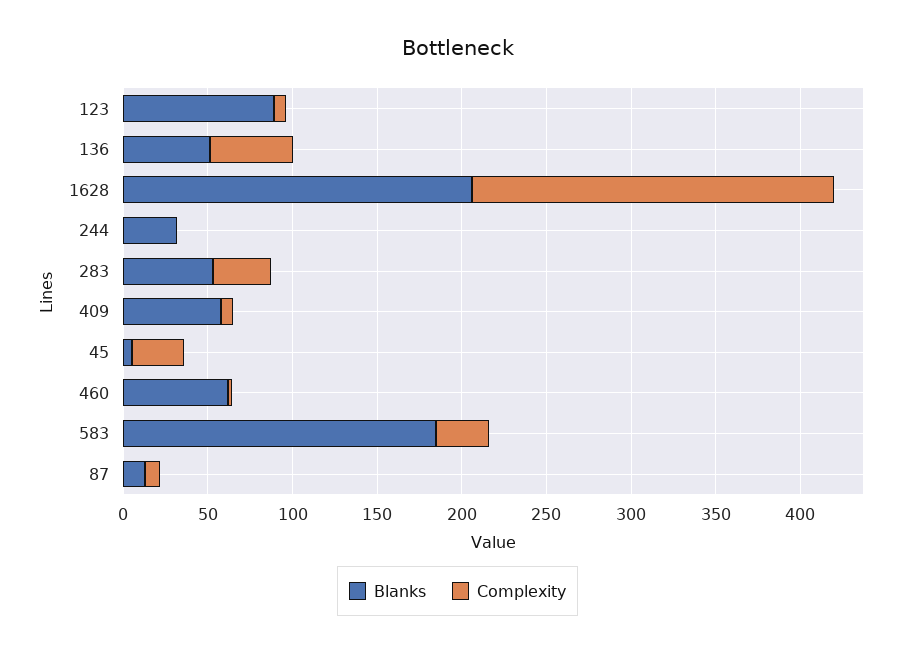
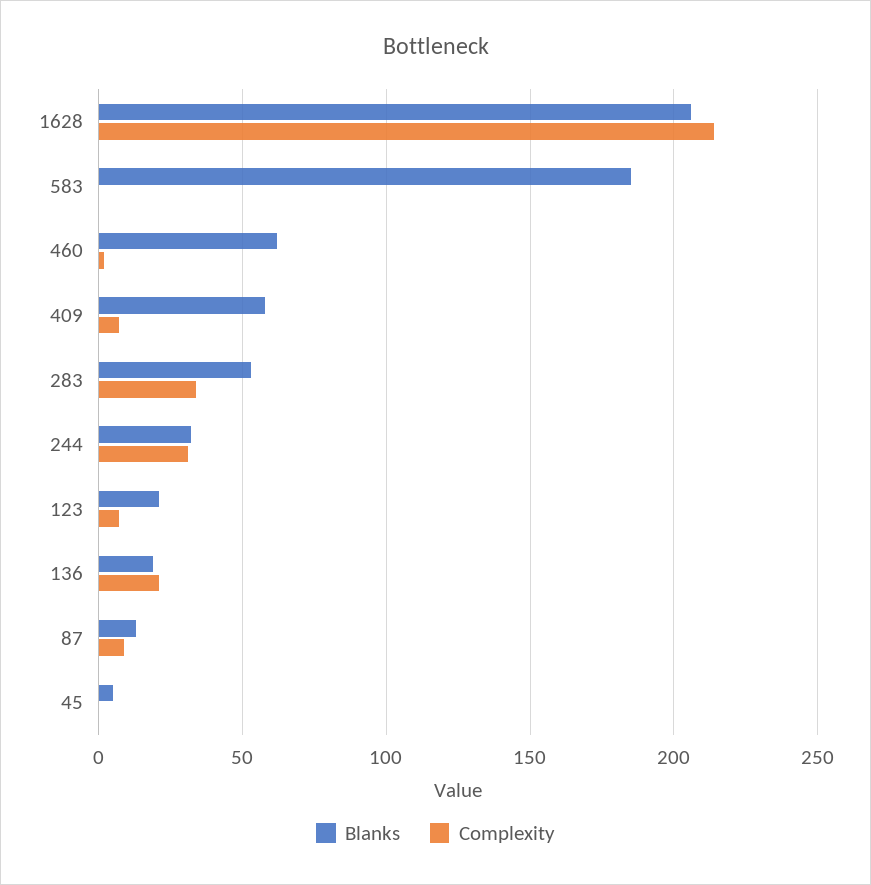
  {
    "Blanks": {
-     "123": 90,
+     "123": 20,
-     "136": 50,
+     "136": 20,
      "1628": 205,
      "244": 30,
      "283": 55,
      "409": 60,
      "45": 5,
      "460": 60,
      "583": 185,
      "87": 15
    },
    "Complexity": {
      "123": 5,
-     "136": 50,
+     "136": 20,
      "1628": 215,
-     "244": 0,
+     "244": 30,
      "283": 35,
      "409": 5,
-     "45": 30,
+     "45": 0,
      "460": 0,
-     "583": 30,
+     "583": 0,
      "87": 10
    }
  }

